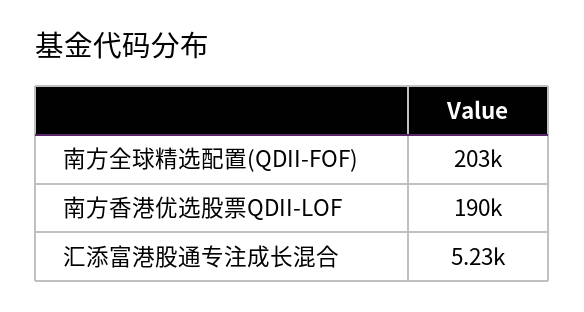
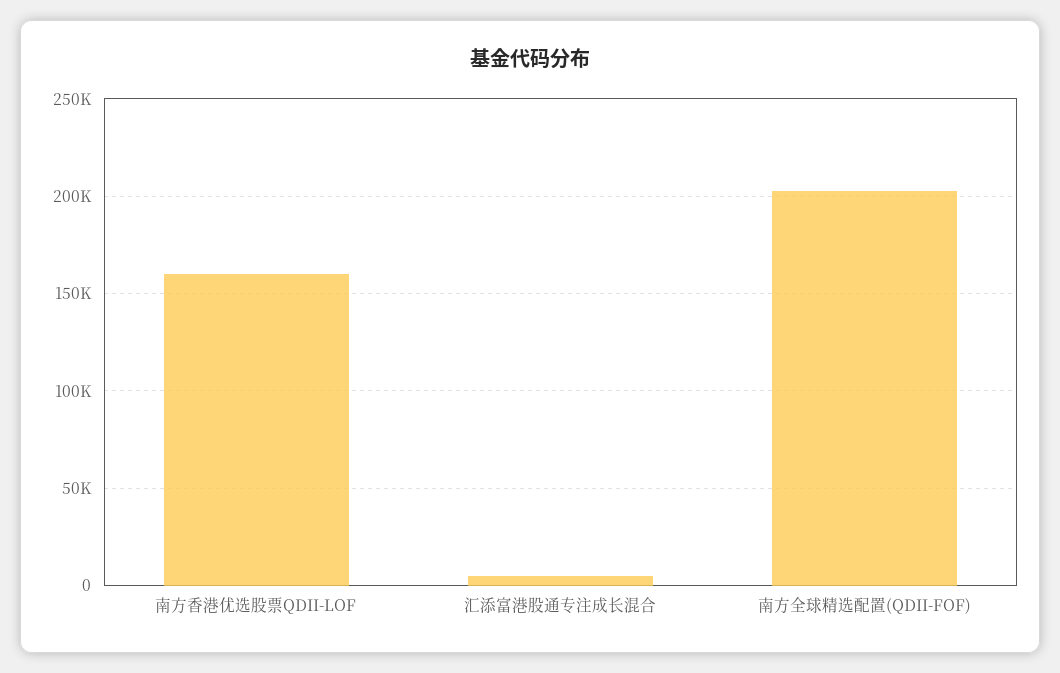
  {
    "南方全球精选配置(QDII-FOF)": 203000,
-   "南方香港优选股票QDII-LOF": 190000,
+   "南方香港优选股票QDII-LOF": 160000,
    "汇添富港股通专注成长混合": 5230
  }

